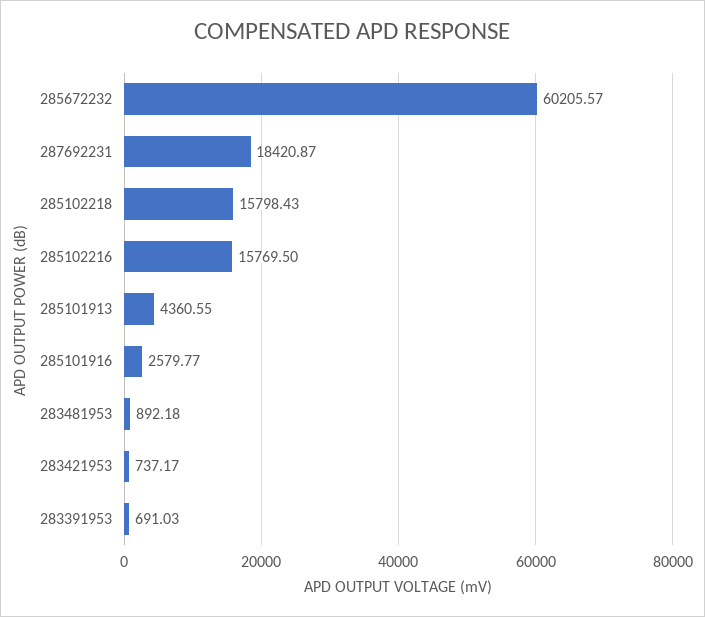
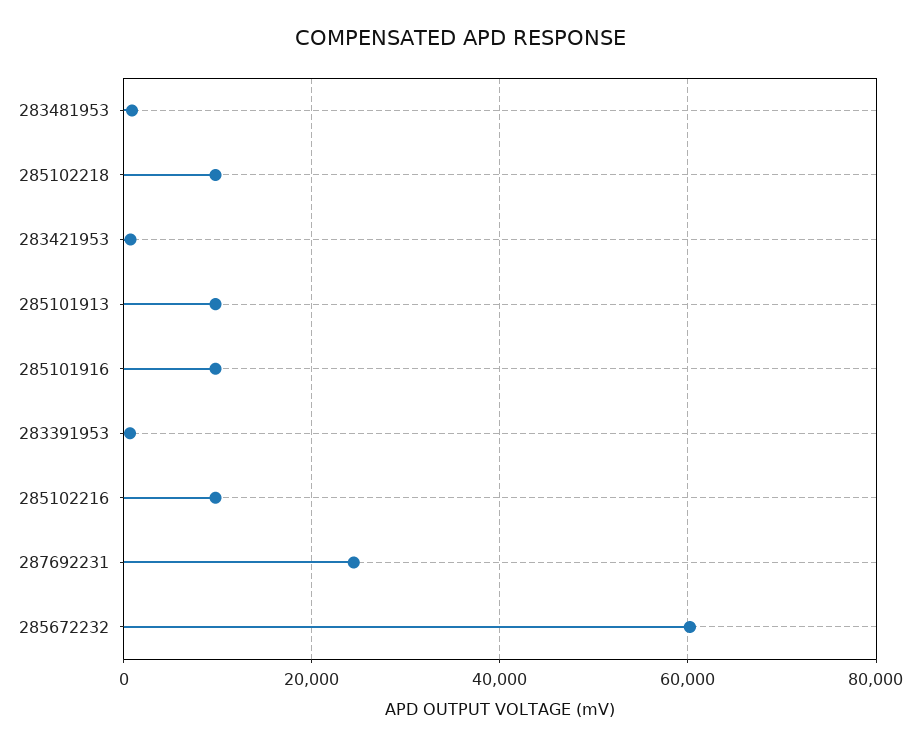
  {
    "285672232": 60205.57,
-   "287692231": 18420.87,
+   "287692231": 24000,
-   "285102218": 15798.43,
+   "285102218": 10000,
-   "285102216": 15769.5,
+   "285102216": 10000,
-   "285101913": 4360.55,
+   "285101913": 10000,
-   "285101916": 2579.77,
+   "285101916": 10000,
    "283481953": 892.18,
    "283421953": 737.17,
    "283391953": 691.03
  }

